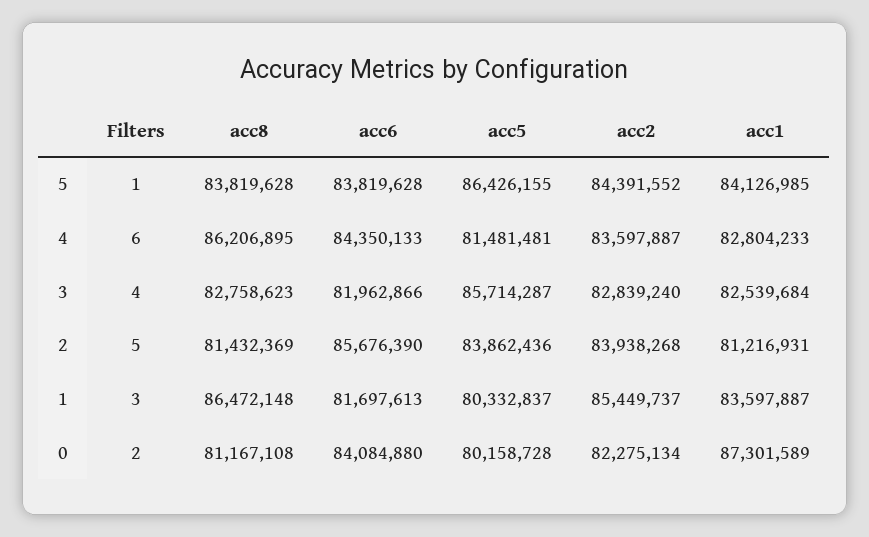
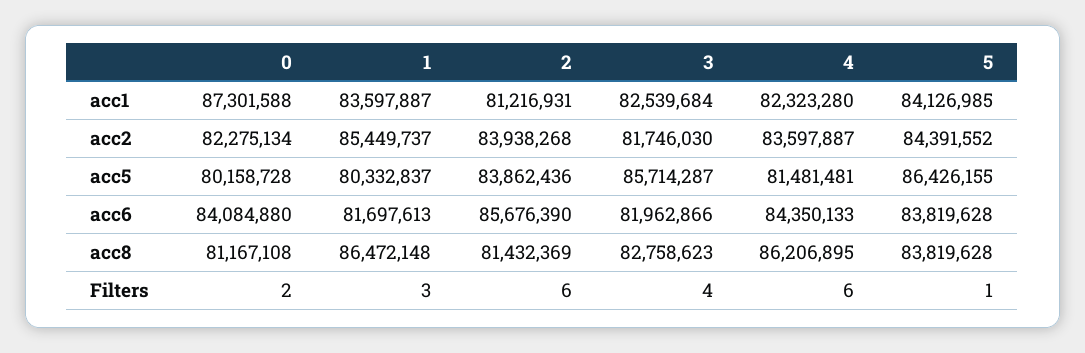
  {
    "Filters": {
      "5": 1,
      "4": 6,
      "3": 4,
-     "2": 5,
+     "2": 6,
      "1": 3,
      "0": 2
    },
    "acc8": {
      "5": 83819628,
      "4": 86206895,
      "3": 82758623,
      "2": 81432369,
      "1": 86472148,
      "0": 81167108
    },
    "acc6": {
      "5": 83819628,
      "4": 84350133,
      "3": 81962866,
      "2": 85676390,
      "1": 81697613,
      "0": 84084880
    },
    "acc5": {
      "5": 86426155,
      "4": 81481481,
      "3": 85714287,
      "2": 83862436,
      "1": 80332837,
      "0": 80158728
    },
    "acc2": {
      "5": 84391552,
      "4": 83597887,
-     "3": 82839240,
+     "3": 81746030,
      "2": 83938268,
      "1": 85449737,
      "0": 82275134
    },
    "acc1": {
      "5": 84126985,
-     "4": 82804233,
+     "4": 82323280,
      "3": 82539684,
      "2": 81216931,
      "1": 83597887,
-     "0": 87301589
+     "0": 87301588
    }
  }

